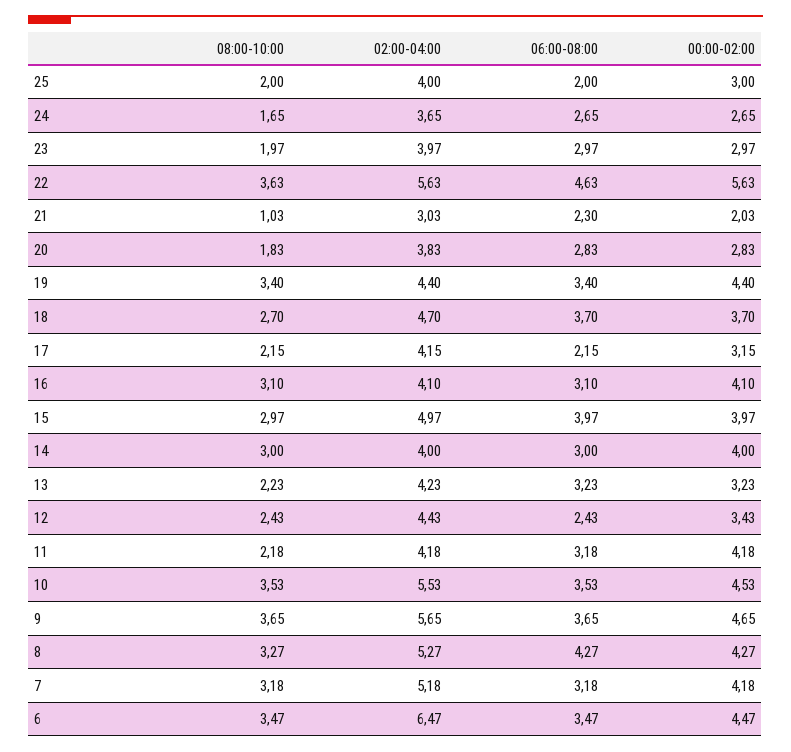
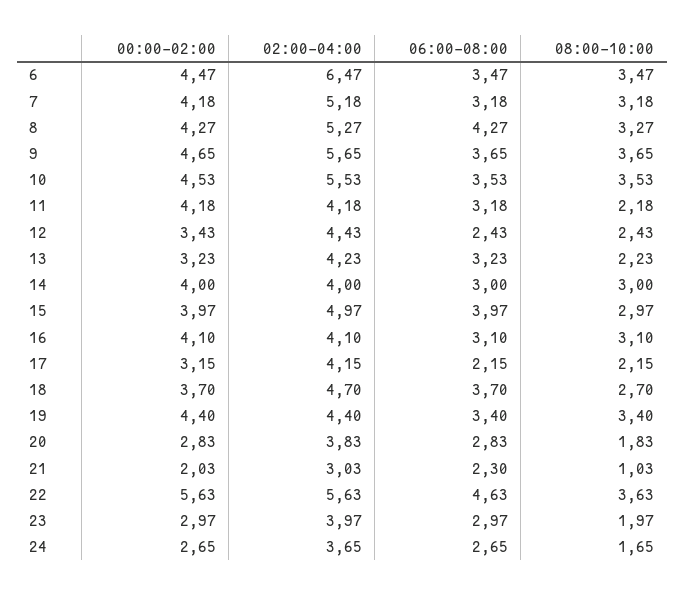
  {
    "08:00-10:00": {
-     "25": 2,
      "24": 1.65,
      "23": 1.97,
      "22": 3.63,
      "21": 1.03,
      "20": 1.83,
      "19": 3.4,
      "18": 2.7,
      "17": 2.15,
      "16": 3.1,
      "15": 2.97,
      "14": 3,
      "13": 2.23,
      "12": 2.43,
      "11": 2.18,
      "10": 3.53,
      "9": 3.65,
      "8": 3.27,
      "7": 3.18,
      "6": 3.47
    },
    "02:00-04:00": {
-     "25": 4,
      "24": 3.65,
      "23": 3.97,
      "22": 5.63,
      "21": 3.03,
      "20": 3.83,
      "19": 4.4,
      "18": 4.7,
      "17": 4.15,
      "16": 4.1,
      "15": 4.97,
      "14": 4,
      "13": 4.23,
      "12": 4.43,
      "11": 4.18,
      "10": 5.53,
      "9": 5.65,
      "8": 5.27,
      "7": 5.18,
      "6": 6.47
    },
    "06:00-08:00": {
-     "25": 2,
      "24": 2.65,
      "23": 2.97,
      "22": 4.63,
      "21": 2.3,
      "20": 2.83,
      "19": 3.4,
      "18": 3.7,
      "17": 2.15,
      "16": 3.1,
      "15": 3.97,
      "14": 3,
      "13": 3.23,
      "12": 2.43,
      "11": 3.18,
      "10": 3.53,
      "9": 3.65,
      "8": 4.27,
      "7": 3.18,
      "6": 3.47
    },
    "00:00-02:00": {
-     "25": 3,
      "24": 2.65,
      "23": 2.97,
      "22": 5.63,
      "21": 2.03,
      "20": 2.83,
      "19": 4.4,
      "18": 3.7,
      "17": 3.15,
      "16": 4.1,
      "15": 3.97,
      "14": 4,
      "13": 3.23,
      "12": 3.43,
      "11": 4.18,
      "10": 4.53,
      "9": 4.65,
      "8": 4.27,
      "7": 4.18,
      "6": 4.47
    }
  }

